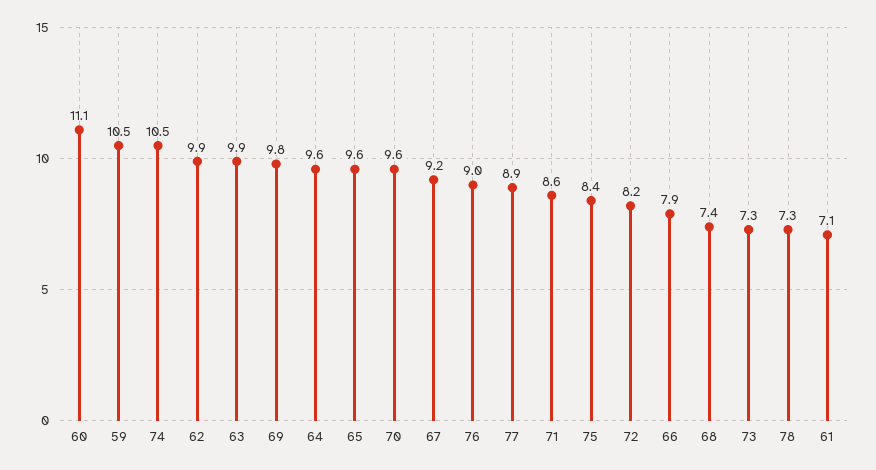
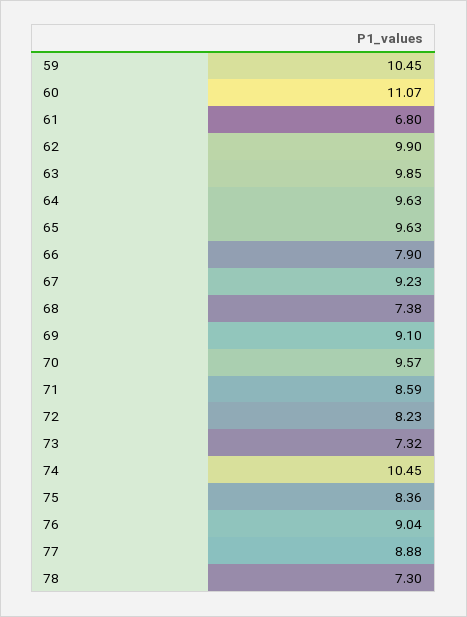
  {
    "60": 11.07,
    "59": 10.45,
    "74": 10.45,
    "62": 9.9,
    "63": 9.85,
-   "69": 9.8,
+   "69": 9.1,
    "64": 9.63,
    "65": 9.63,
    "70": 9.57,
    "67": 9.23,
    "76": 9.04,
    "77": 8.88,
    "71": 8.59,
    "75": 8.36,
    "72": 8.23,
    "66": 7.9,
    "68": 7.38,
    "73": 7.32,
    "78": 7.3,
-   "61": 7.1
+   "61": 6.8
  }

